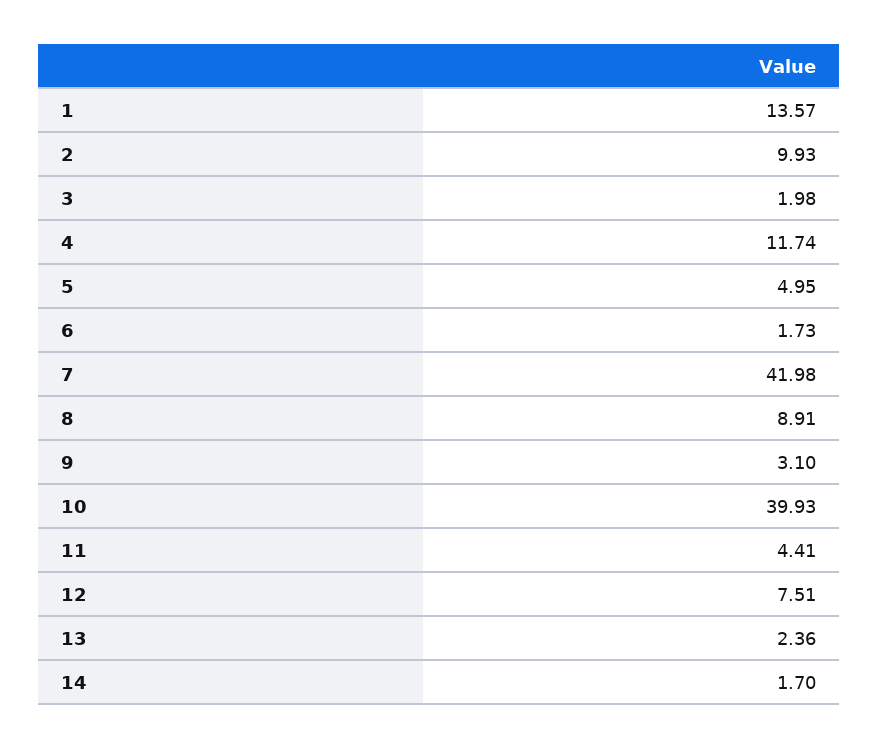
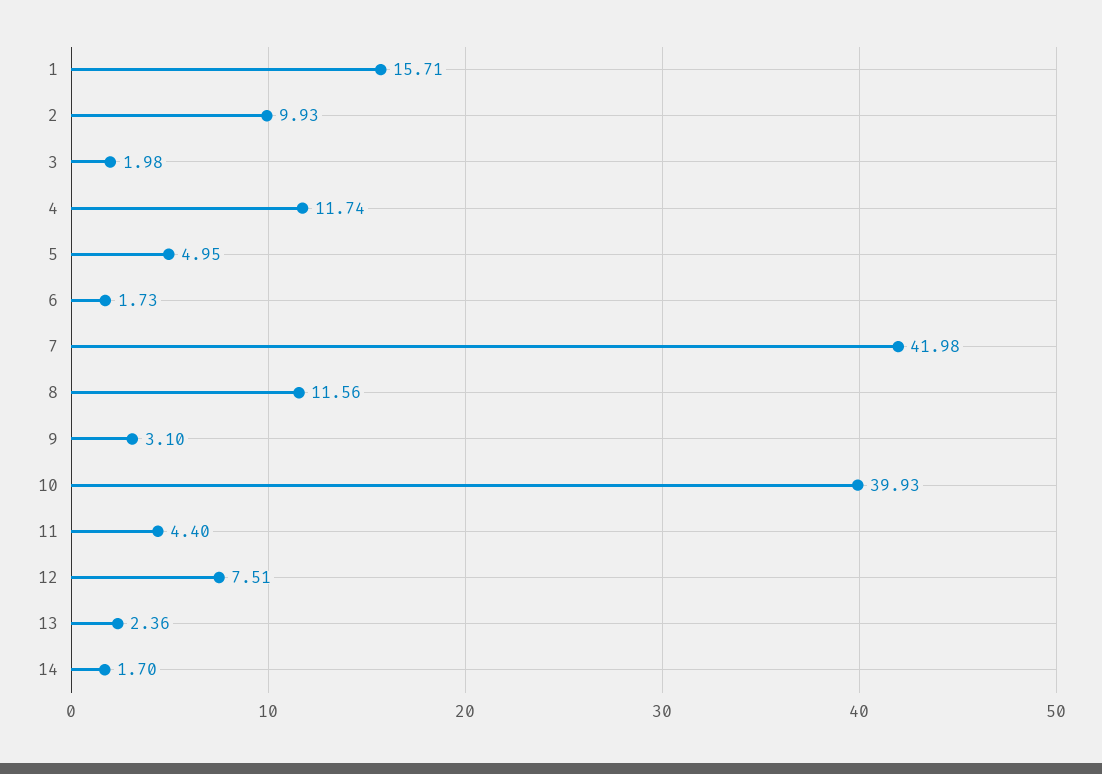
  {
-   "1": 13.57,
+   "1": 15.71,
    "2": 9.93,
    "3": 1.98,
    "4": 11.74,
    "5": 4.95,
    "6": 1.73,
    "7": 41.98,
-   "8": 8.91,
+   "8": 11.56,
    "9": 3.1,
    "10": 39.93,
-   "11": 4.41,
+   "11": 4.4,
    "12": 7.51,
    "13": 2.36,
    "14": 1.7
  }

